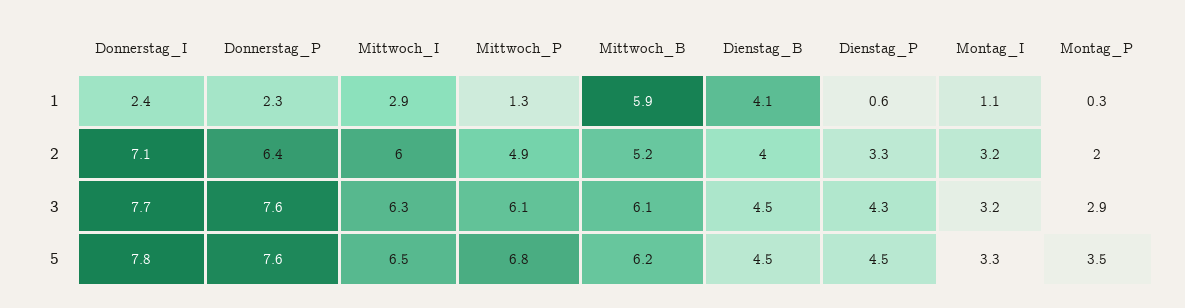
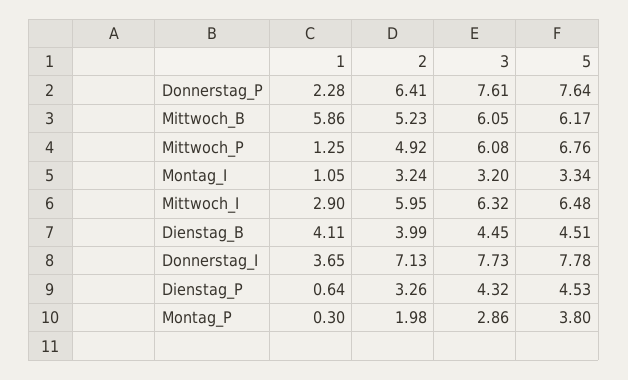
  {
    "Donnerstag_I": {
-     "1": 2.4,
+     "1": 3.65,
      "2": 7.13,
      "3": 7.73,
      "5": 7.78
    },
    "Donnerstag_P": {
      "1": 2.28,
      "2": 6.41,
      "3": 7.61,
      "5": 7.64
    },
    "Mittwoch_I": {
      "1": 2.9,
      "2": 5.95,
      "3": 6.32,
      "5": 6.48
    },
    "Mittwoch_P": {
      "1": 1.25,
      "2": 4.92,
      "3": 6.08,
      "5": 6.76
    },
    "Mittwoch_B": {
      "1": 5.86,
      "2": 5.23,
      "3": 6.05,
      "5": 6.17
    },
    "Dienstag_B": {
      "1": 4.11,
      "2": 3.99,
      "3": 4.45,
      "5": 4.51
    },
    "Dienstag_P": {
      "1": 0.64,
      "2": 3.26,
      "3": 4.32,
      "5": 4.53
    },
    "Montag_I": {
      "1": 1.05,
      "2": 3.24,
      "3": 3.2,
      "5": 3.34
    },
    "Montag_P": {
      "1": 0.3,
      "2": 1.98,
      "3": 2.86,
-     "5": 3.5
+     "5": 3.8
    }
  }

